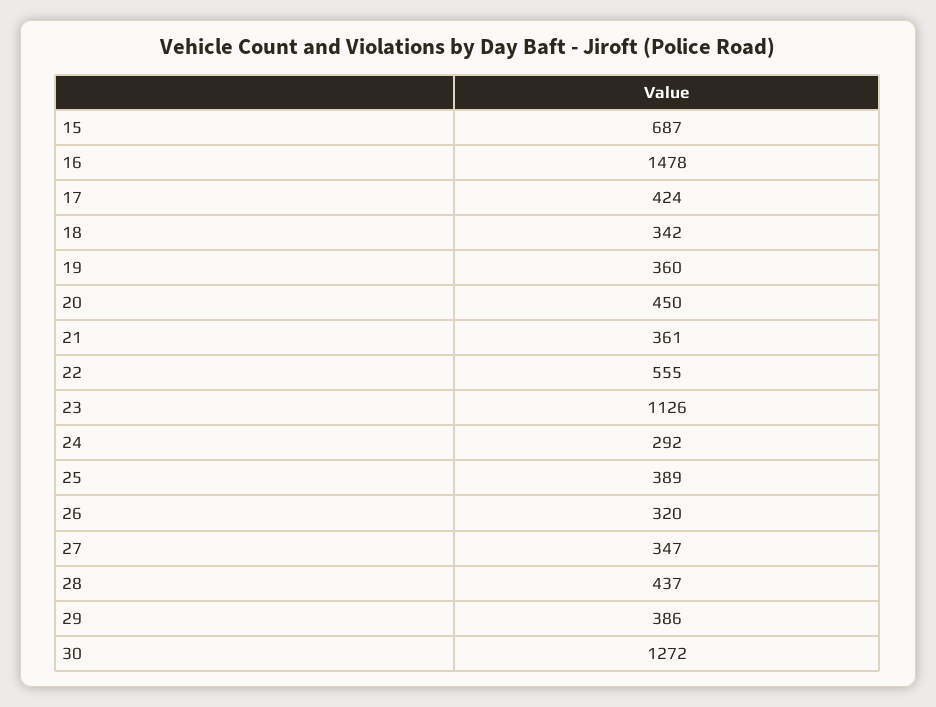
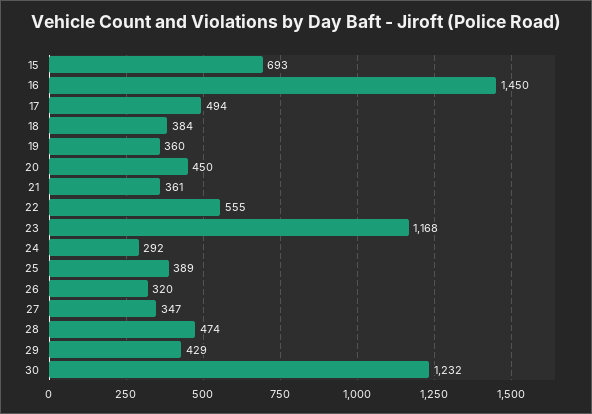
  {
-   "15": 687,
+   "15": 693,
-   "16": 1478,
+   "16": 1450,
-   "17": 424,
+   "17": 494,
-   "18": 342,
+   "18": 384,
    "19": 360,
    "20": 450,
    "21": 361,
    "22": 555,
-   "23": 1126,
+   "23": 1168,
    "24": 292,
    "25": 389,
    "26": 320,
    "27": 347,
-   "28": 437,
+   "28": 474,
-   "29": 386,
+   "29": 429,
-   "30": 1272
+   "30": 1232
  }

